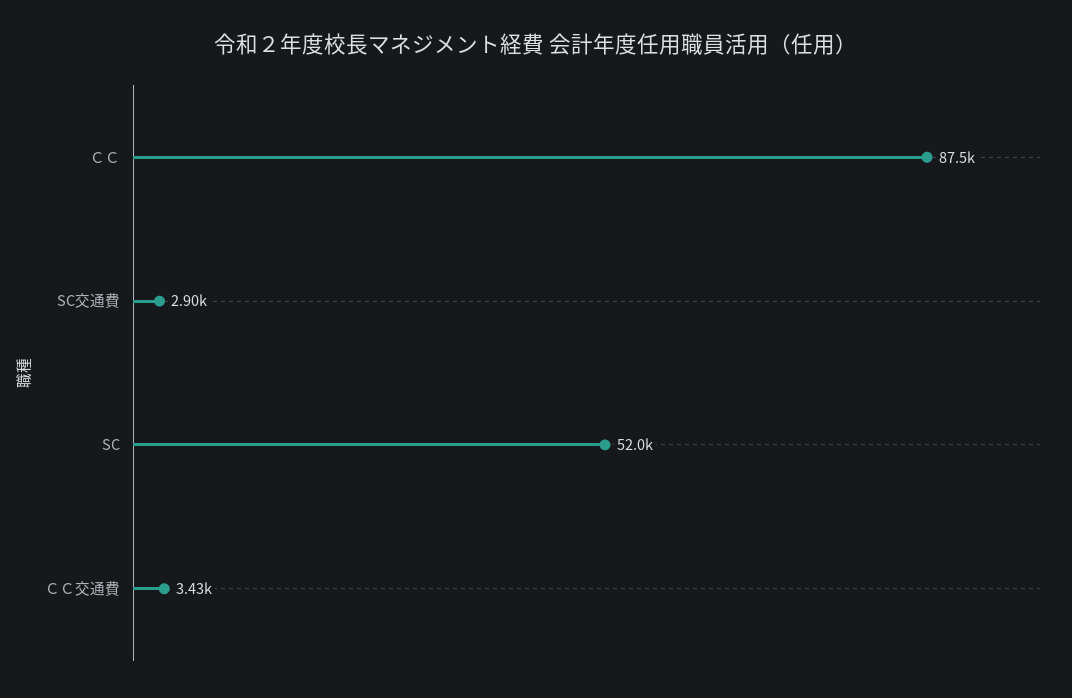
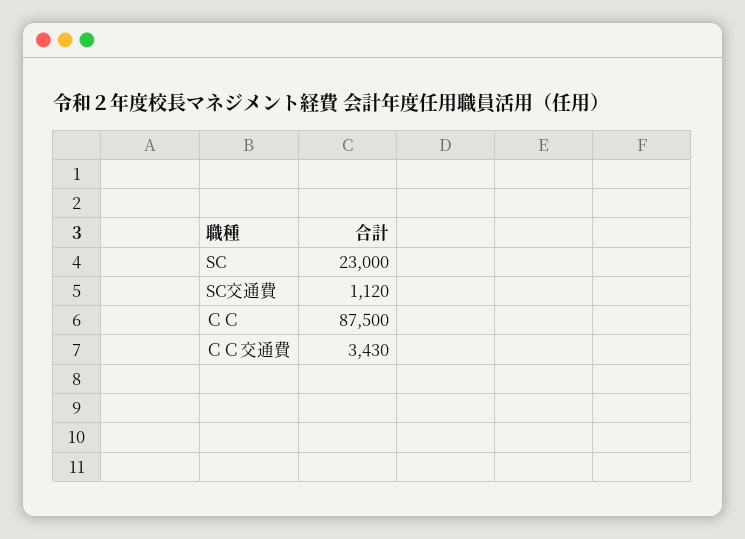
  {
    "ＣＣ": 87500,
-   "SC交通費": 2900,
+   "SC交通費": 1120,
-   "SC": 52000,
+   "SC": 23000,
    "ＣＣ交通費": 3430
  }

